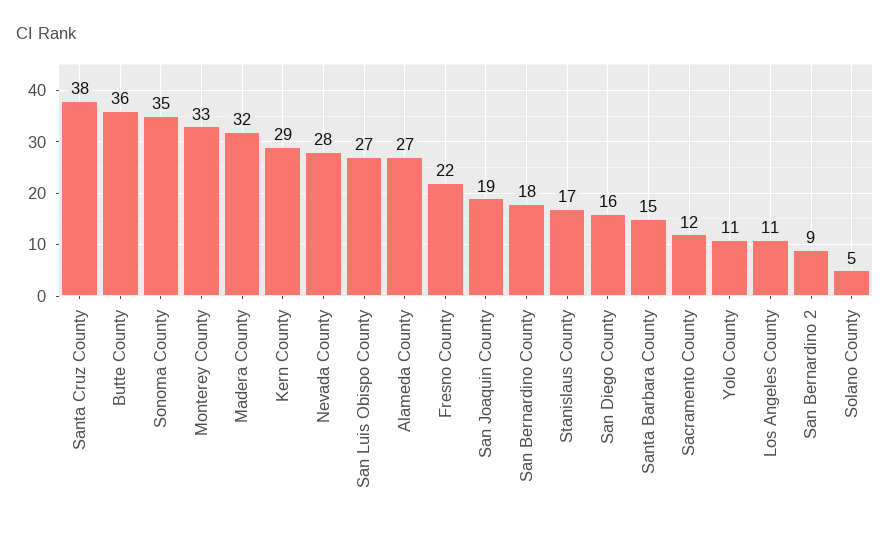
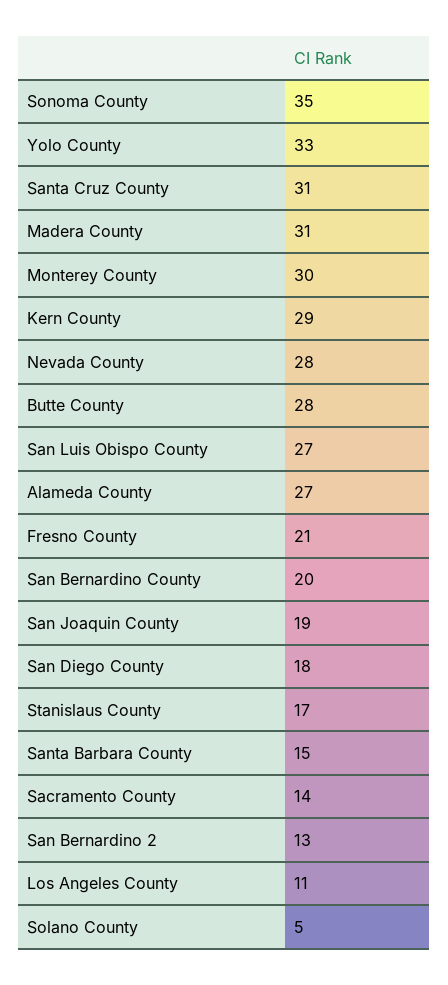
  {
-   "Santa Cruz County": 38,
+   "Santa Cruz County": 31,
-   "Butte County": 36,
+   "Butte County": 28,
    "Sonoma County": 35,
-   "Monterey County": 33,
+   "Monterey County": 30,
-   "Madera County": 32,
+   "Madera County": 31,
    "Kern County": 29,
    "Nevada County": 28,
    "San Luis Obispo County": 27,
    "Alameda County": 27,
-   "Fresno County": 22,
+   "Fresno County": 21,
    "San Joaquin County": 19,
-   "San Bernardino County": 18,
+   "San Bernardino County": 20,
    "Stanislaus County": 17,
-   "San Diego County": 16,
+   "San Diego County": 18,
    "Santa Barbara County": 15,
-   "Sacramento County": 12,
+   "Sacramento County": 14,
-   "Yolo County": 11,
+   "Yolo County": 33,
    "Los Angeles County": 11,
-   "San Bernardino 2": 9,
+   "San Bernardino 2": 13,
    "Solano County": 5
  }

